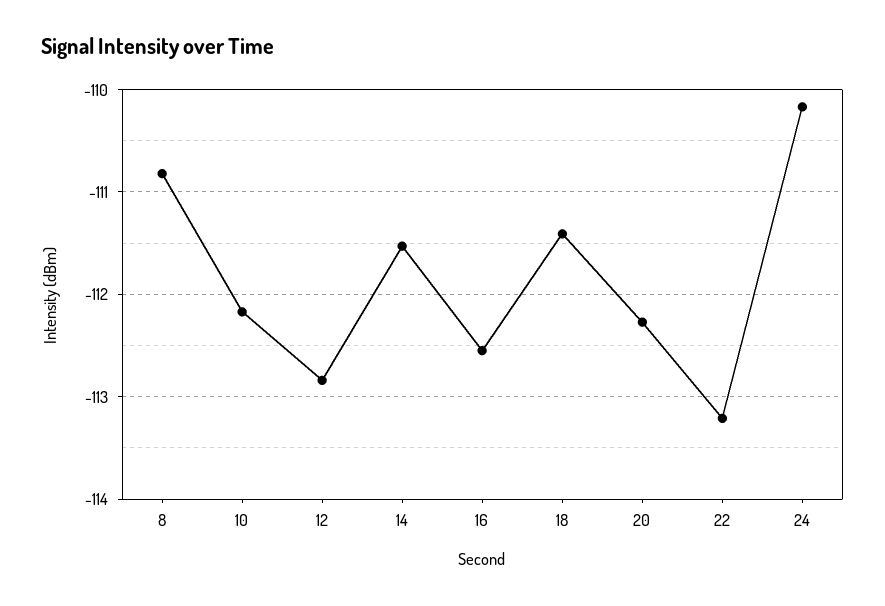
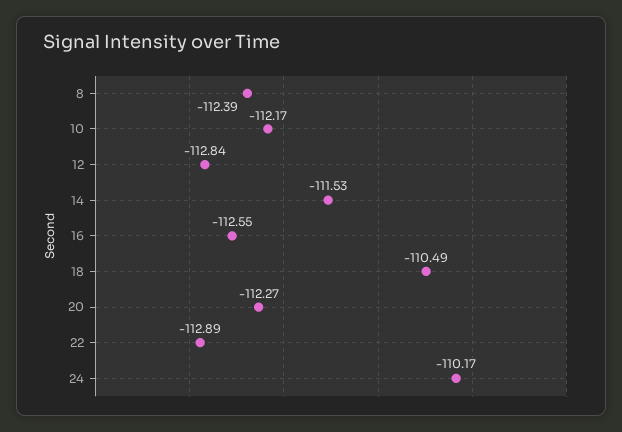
  {
-   "8": -110.8,
+   "8": -112.39,
    "10": -112.17,
    "12": -112.84,
    "14": -111.53,
    "16": -112.55,
-   "18": -111.4,
+   "18": -110.49,
    "20": -112.27,
-   "22": -113.2,
+   "22": -112.89,
    "24": -110.17
  }

